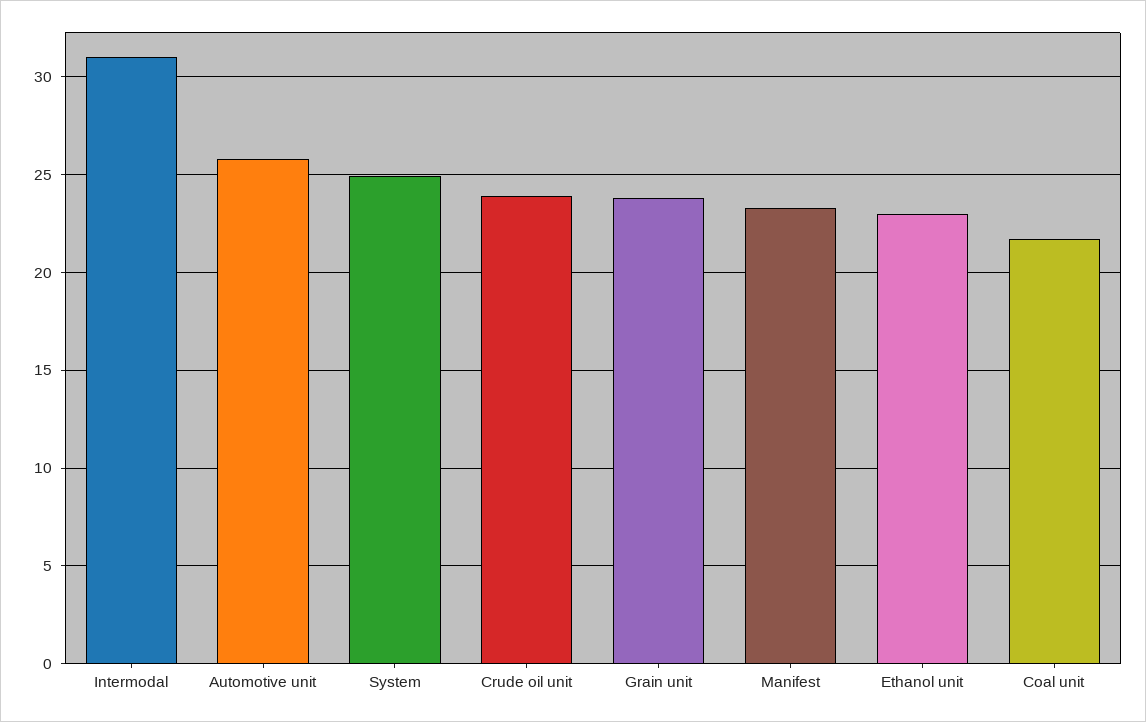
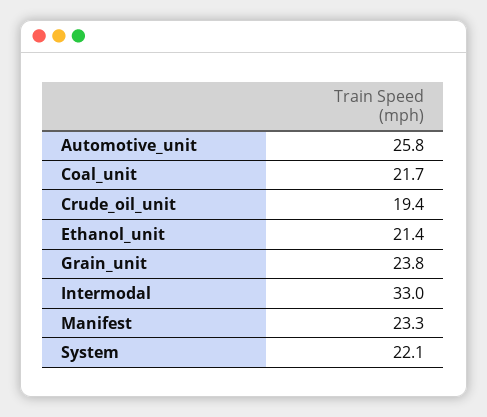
  {
-   "Intermodal": 31,
+   "Intermodal": 33,
    "Automotive unit": 25.8,
-   "System": 25,
+   "System": 22.1,
-   "Crude oil unit": 24,
+   "Crude oil unit": 19.4,
    "Grain unit": 23.8,
    "Manifest": 23.3,
-   "Ethanol unit": 23,
+   "Ethanol unit": 21.4,
    "Coal unit": 21.7
  }

